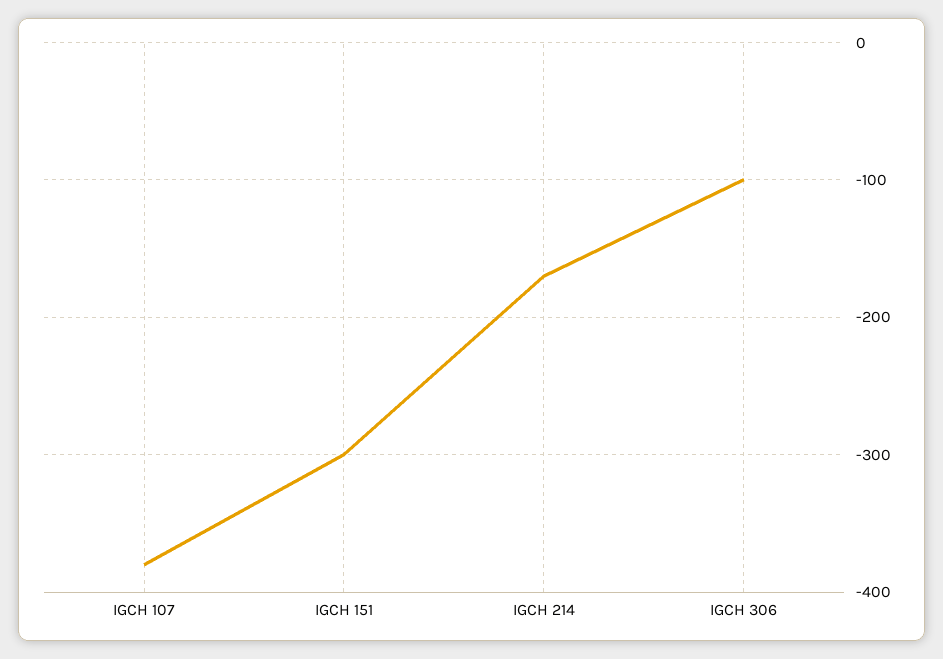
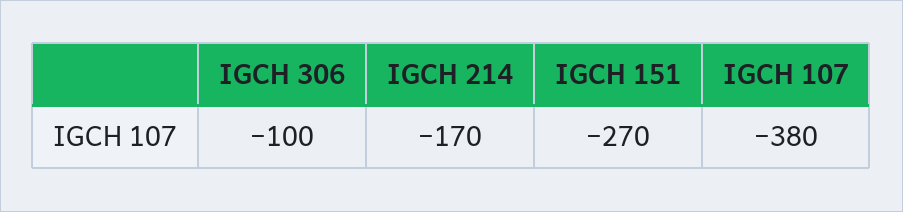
  {
    "IGCH 107": -380,
-   "IGCH 151": -300,
+   "IGCH 151": -270,
    "IGCH 214": -170,
    "IGCH 306": -100
  }

